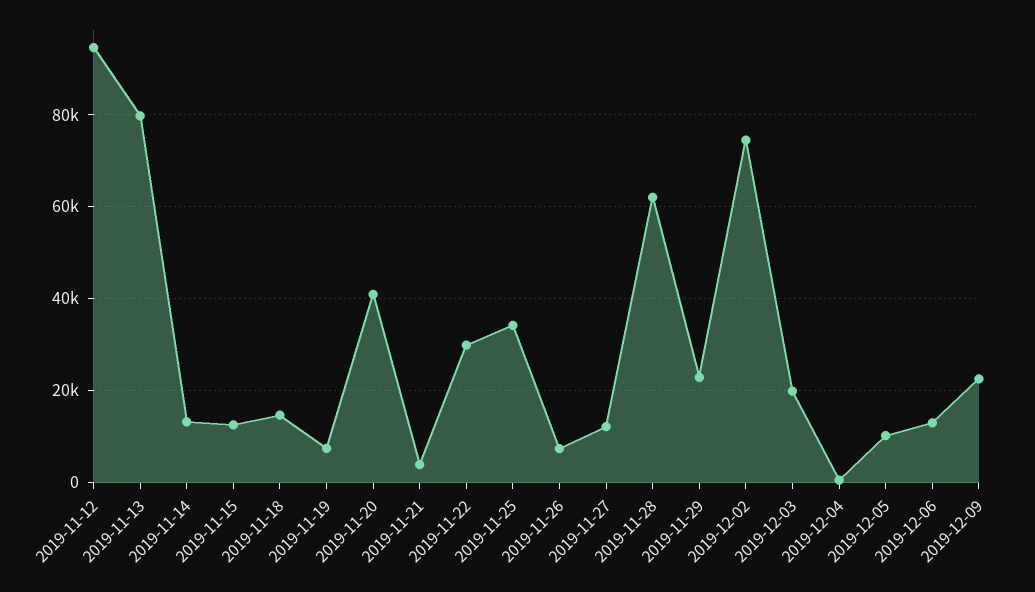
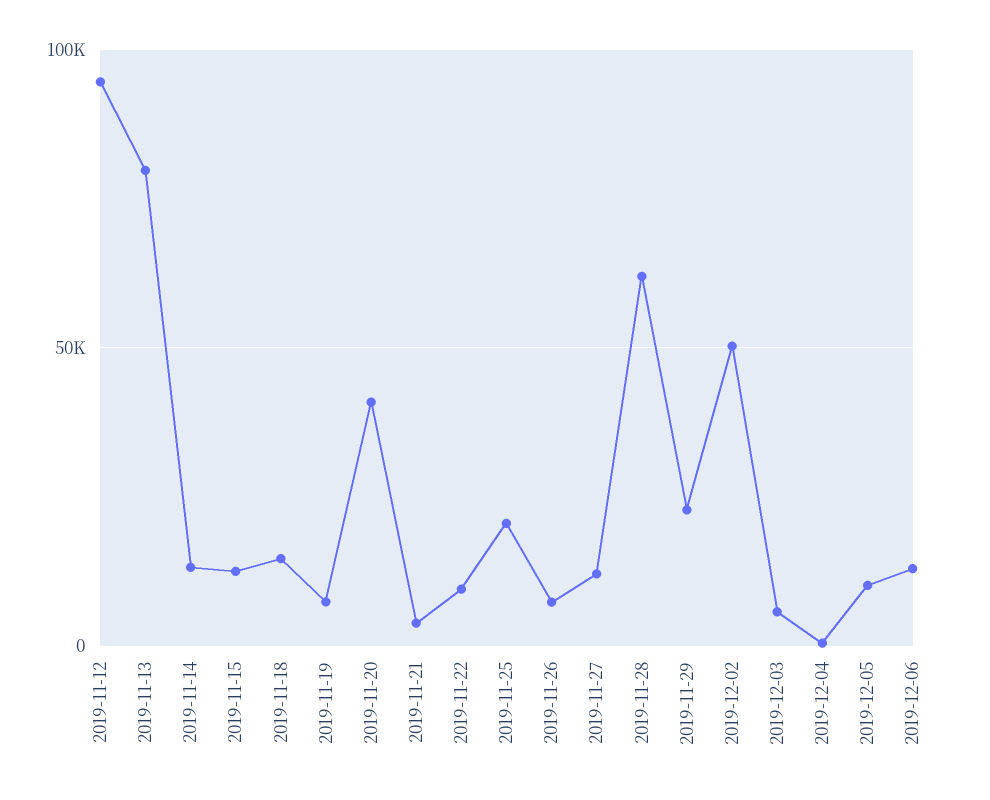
  {
    "2019-11-12": 94000,
    "2019-11-13": 80000,
    "2019-11-14": 14000,
    "2019-11-15": 12000,
    "2019-11-18": 14000,
    "2019-11-19": 8000,
    "2019-11-20": 40000,
    "2019-11-21": 4000,
-   "2019-11-22": 30000,
+   "2019-11-22": 10000,
-   "2019-11-25": 34000,
+   "2019-11-25": 20000,
    "2019-11-26": 8000,
    "2019-11-27": 12000,
    "2019-11-28": 62000,
    "2019-11-29": 22000,
-   "2019-12-02": 74000,
+   "2019-12-02": 50000,
-   "2019-12-03": 20000,
+   "2019-12-03": 5000,
    "2019-12-04": 0,
    "2019-12-05": 10000,
-   "2019-12-06": 12000,
+   "2019-12-06": 12000
-   "2019-12-09": 22000
  }

